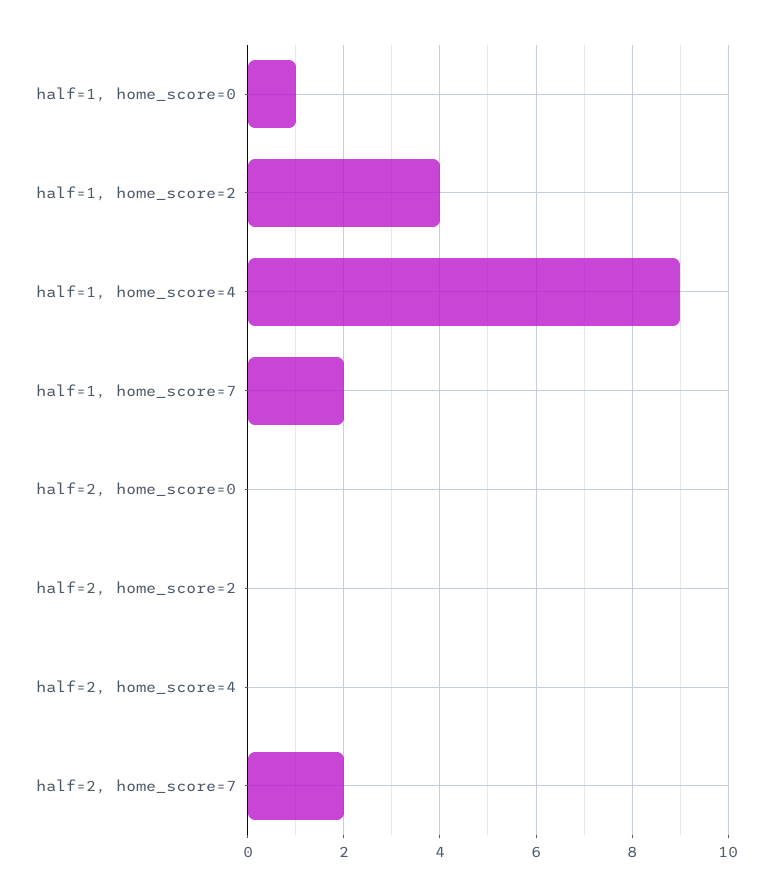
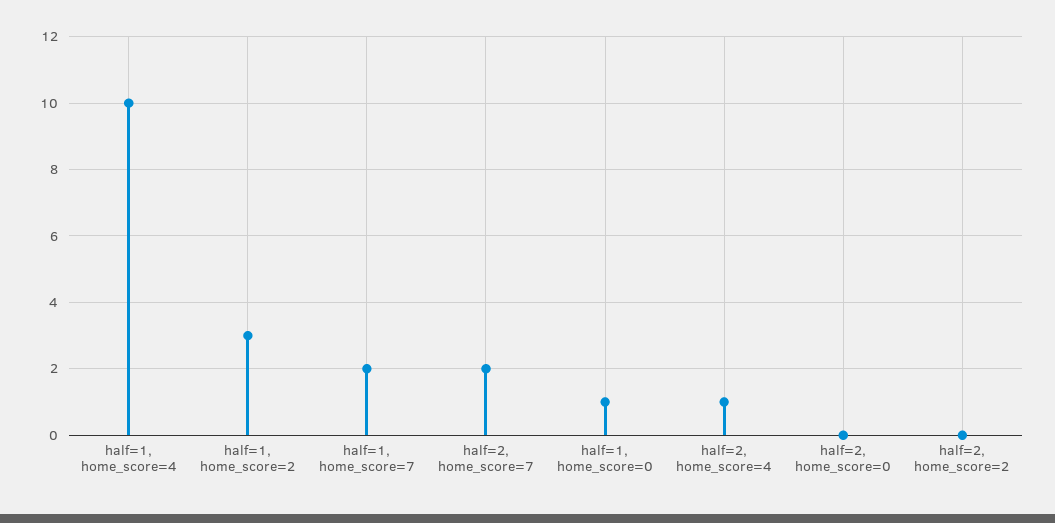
  {
    "half=1, home_score=0": 1,
-   "half=1, home_score=2": 4,
+   "half=1, home_score=2": 3,
-   "half=1, home_score=4": 9,
+   "half=1, home_score=4": 10,
    "half=1, home_score=7": 2,
    "half=2, home_score=0": 0,
    "half=2, home_score=2": 0,
-   "half=2, home_score=4": 0,
+   "half=2, home_score=4": 1,
    "half=2, home_score=7": 2
  }

